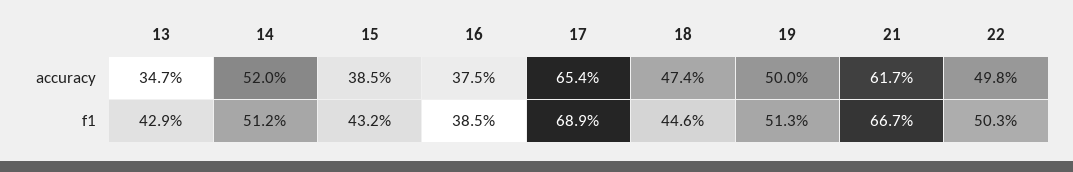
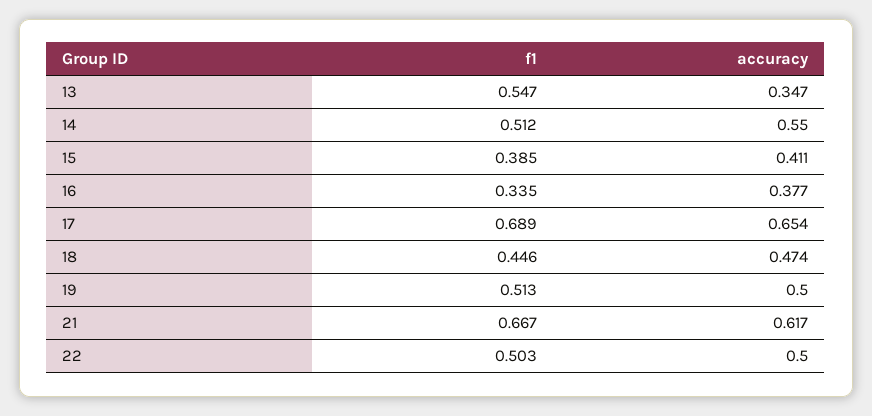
  {
    "13": {
      "accuracy": 0.347,
-     "f1": 0.429
+     "f1": 0.547
    },
    "14": {
-     "accuracy": 0.52,
+     "accuracy": 0.55,
      "f1": 0.512
    },
    "15": {
-     "accuracy": 0.385,
+     "accuracy": 0.411,
-     "f1": 0.432
+     "f1": 0.385
    },
    "16": {
-     "accuracy": 0.375,
+     "accuracy": 0.377,
-     "f1": 0.385
+     "f1": 0.335
    },
    "17": {
      "accuracy": 0.654,
      "f1": 0.689
    },
    "18": {
      "accuracy": 0.474,
      "f1": 0.446
    },
    "19": {
      "accuracy": 0.5,
      "f1": 0.513
    },
    "21": {
      "accuracy": 0.617,
      "f1": 0.667
    },
    "22": {
-     "accuracy": 0.498,
+     "accuracy": 0.5,
      "f1": 0.503
    }
  }

